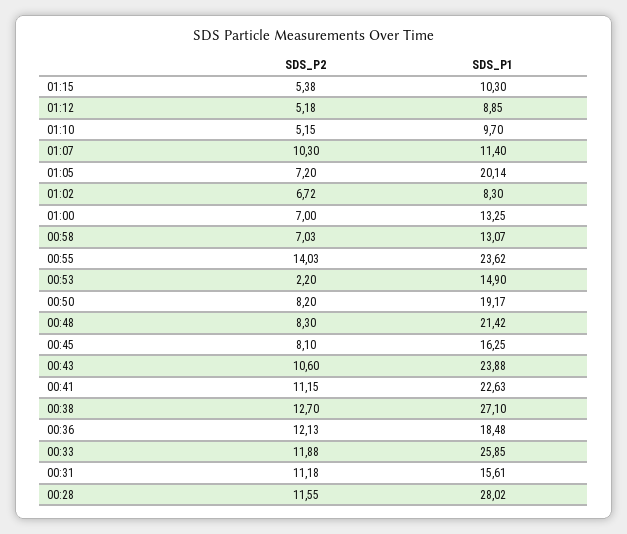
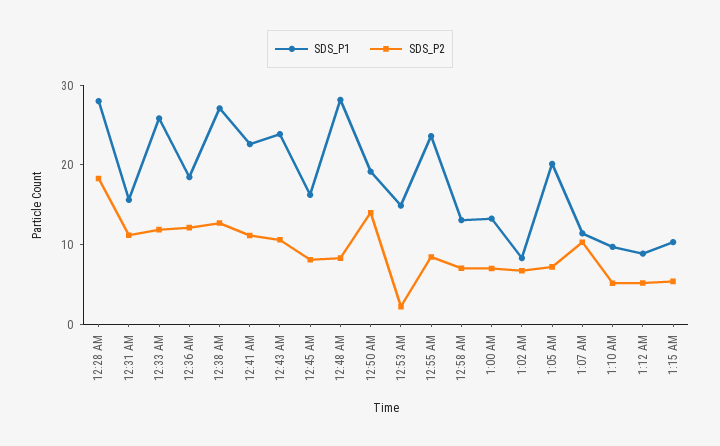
  {
    "SDS_P2": {
      "01:15": 5.38,
      "01:12": 5.18,
      "01:10": 5.15,
      "01:07": 10.3,
      "01:05": 7.2,
      "01:02": 6.72,
      "01:00": 7,
      "00:58": 7.03,
-     "00:55": 14.03,
+     "00:55": 8,
      "00:53": 2.2,
-     "00:50": 8.2,
+     "00:50": 14,
      "00:48": 8.3,
      "00:45": 8.1,
      "00:43": 10.6,
      "00:41": 11.15,
      "00:38": 12.7,
      "00:36": 12.13,
      "00:33": 11.88,
      "00:31": 11.18,
-     "00:28": 11.55
+     "00:28": 18
    },
    "SDS_P1": {
      "01:15": 10.3,
      "01:12": 8.85,
      "01:10": 9.7,
      "01:07": 11.4,
      "01:05": 20.14,
      "01:02": 8.3,
      "01:00": 13.25,
      "00:58": 13.07,
      "00:55": 23.62,
      "00:53": 14.9,
      "00:50": 19.17,
-     "00:48": 21.42,
+     "00:48": 28,
      "00:45": 16.25,
      "00:43": 23.88,
      "00:41": 22.63,
      "00:38": 27.1,
      "00:36": 18.48,
      "00:33": 25.85,
      "00:31": 15.61,
      "00:28": 28.02
    }
  }

